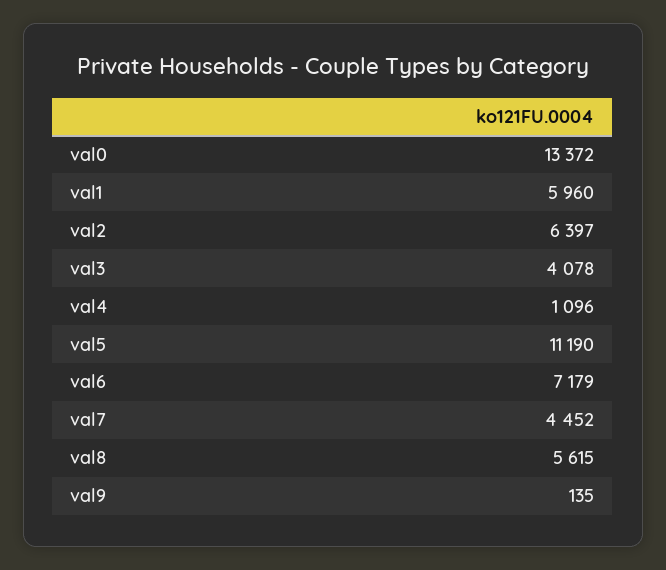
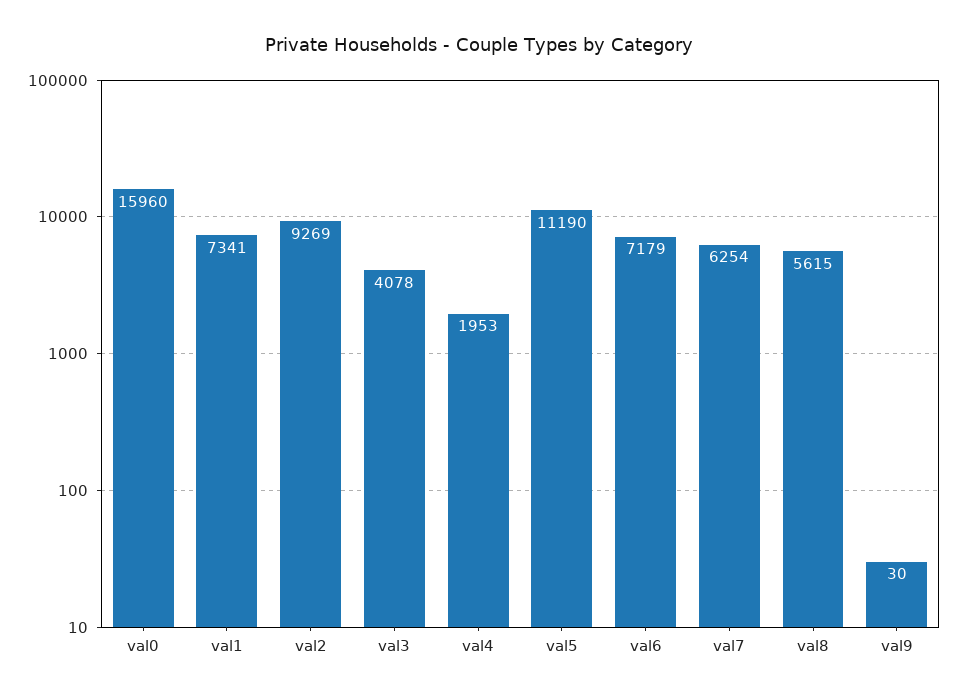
  {
-   "val0": 13372,
+   "val0": 15960,
-   "val1": 5960,
+   "val1": 7341,
-   "val2": 6397,
+   "val2": 9269,
    "val3": 4078,
-   "val4": 1096,
+   "val4": 1953,
    "val5": 11190,
    "val6": 7179,
-   "val7": 4452,
+   "val7": 6254,
    "val8": 5615,
-   "val9": 135
+   "val9": 30
  }

